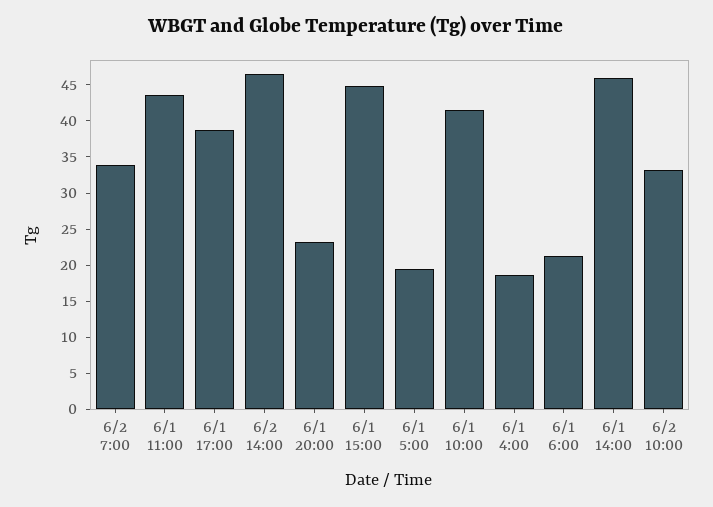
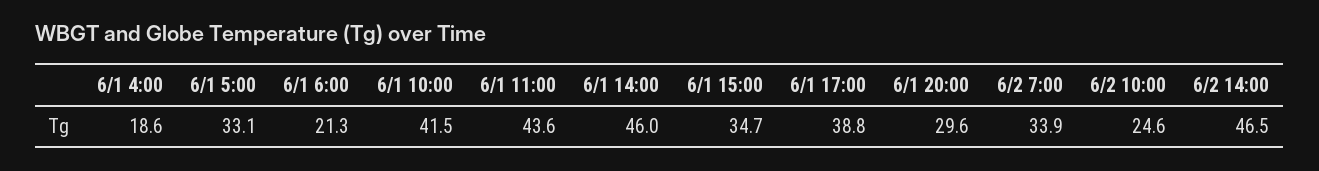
  {
    "6/2 7:00": 33.9,
    "6/1 11:00": 43.6,
    "6/1 17:00": 38.8,
    "6/2 14:00": 46.5,
-   "6/1 20:00": 22.5,
+   "6/1 20:00": 29.6,
-   "6/1 15:00": 45,
+   "6/1 15:00": 34.7,
-   "6/1 5:00": 20,
+   "6/1 5:00": 33.1,
    "6/1 10:00": 41.5,
    "6/1 4:00": 18.6,
    "6/1 6:00": 21.3,
    "6/1 14:00": 46,
-   "6/2 10:00": 32.5
+   "6/2 10:00": 24.6
  }

